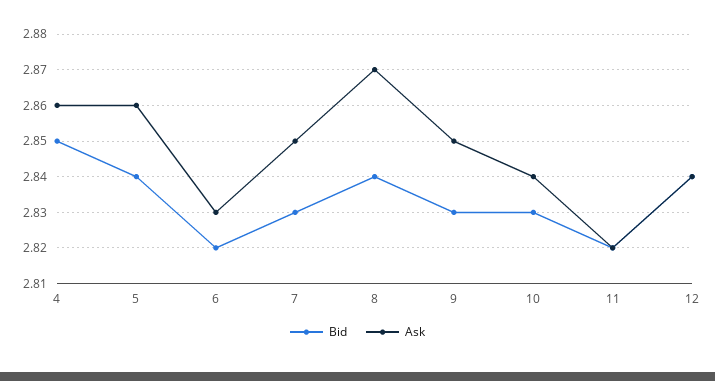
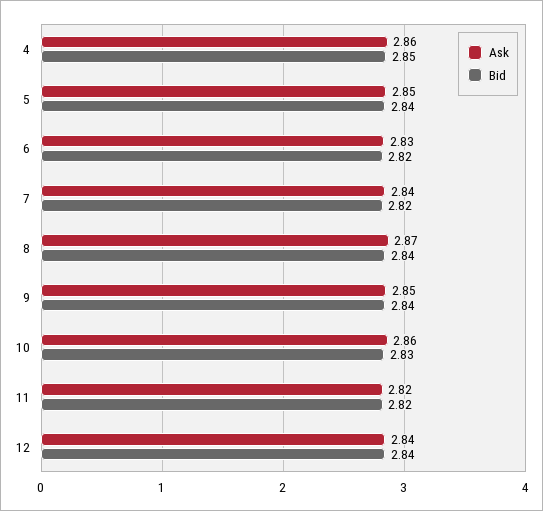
  {
    "Bid": {
      "4": 2.85,
      "5": 2.84,
      "6": 2.82,
-     "7": 2.83,
+     "7": 2.82,
      "8": 2.84,
-     "9": 2.83,
+     "9": 2.84,
      "10": 2.83,
      "11": 2.82,
      "12": 2.84
    },
    "Ask": {
      "4": 2.86,
-     "5": 2.86,
+     "5": 2.85,
      "6": 2.83,
-     "7": 2.85,
+     "7": 2.84,
      "8": 2.87,
      "9": 2.85,
-     "10": 2.84,
+     "10": 2.86,
      "11": 2.82,
      "12": 2.84
    }
  }

